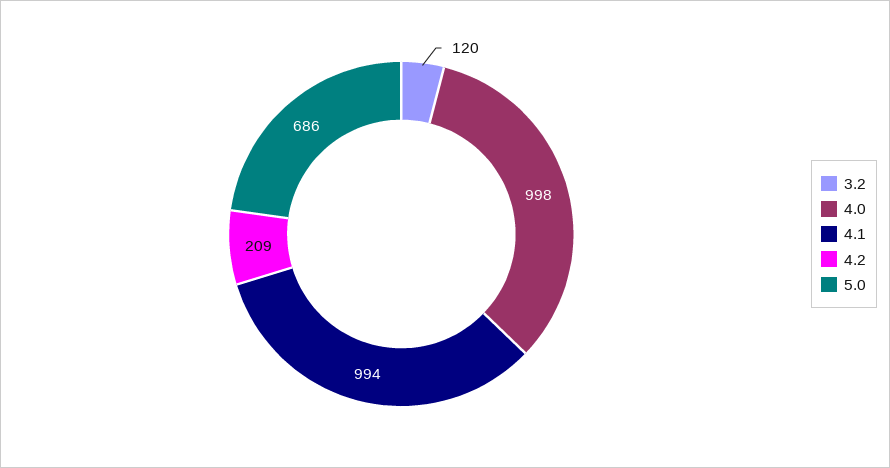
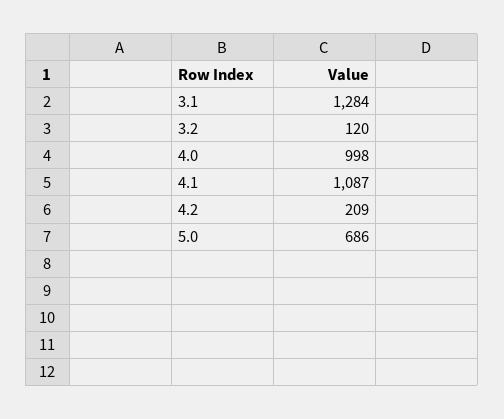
  {
    "3.2": 120,
    "4.0": 998,
-   "4.1": 994,
+   "4.1": 1087,
    "4.2": 209,
-   "5.0": 686
+   "5.0": 686,
+   "3.1": 1284
  }

